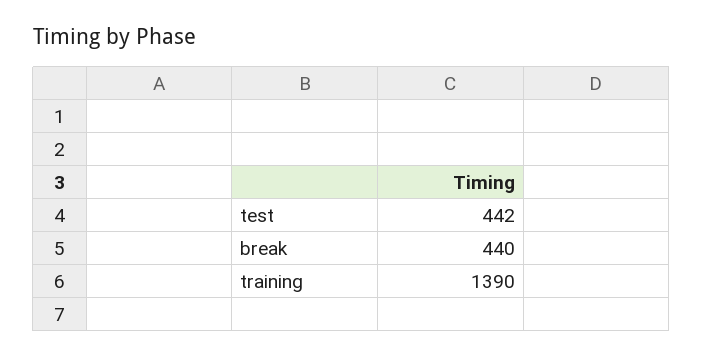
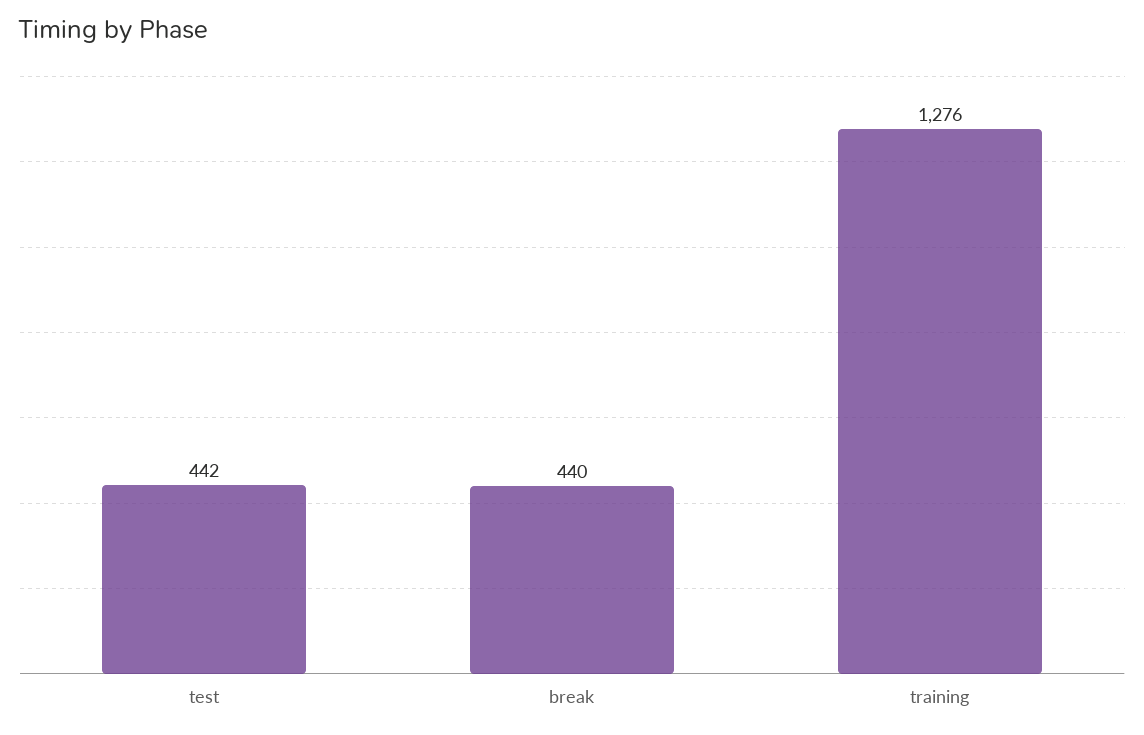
  {
    "test": 442,
    "break": 440,
-   "training": 1390
+   "training": 1276
  }

